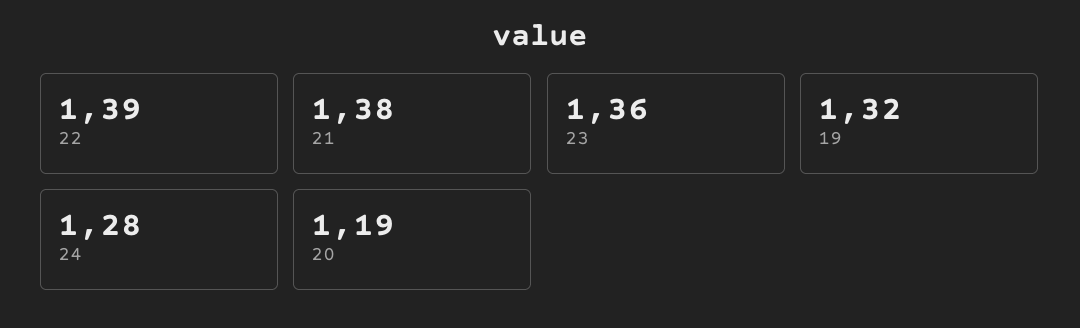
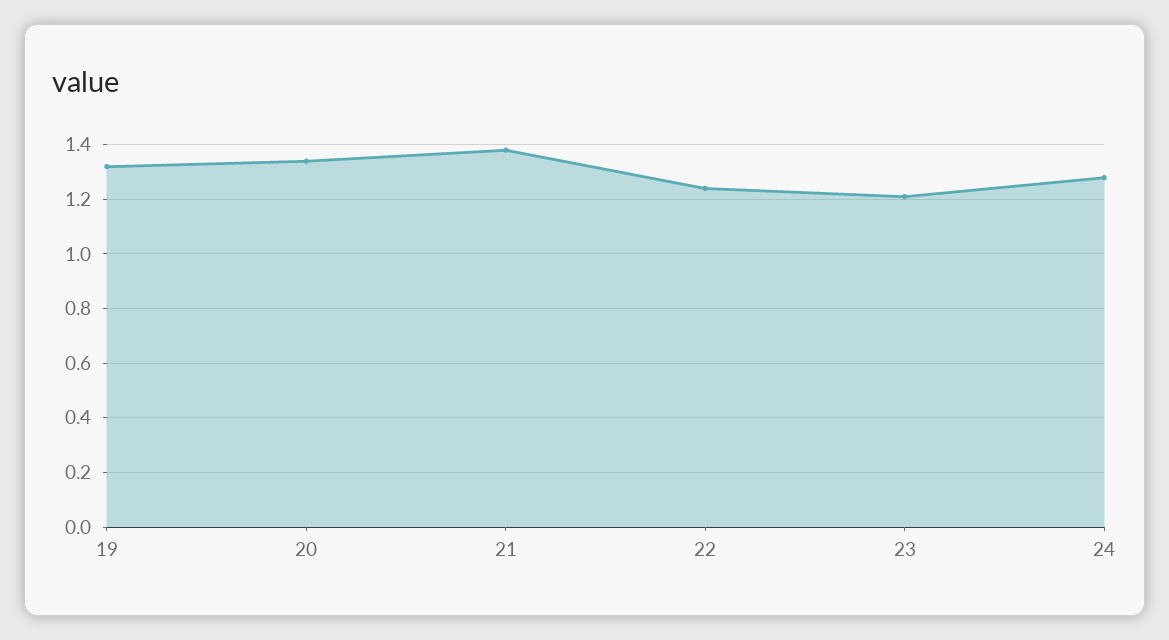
  {
-   "22": 1.39,
+   "22": 1.25,
    "21": 1.38,
-   "23": 1.36,
+   "23": 1.2,
    "19": 1.32,
    "24": 1.28,
-   "20": 1.19
+   "20": 1.35
  }

